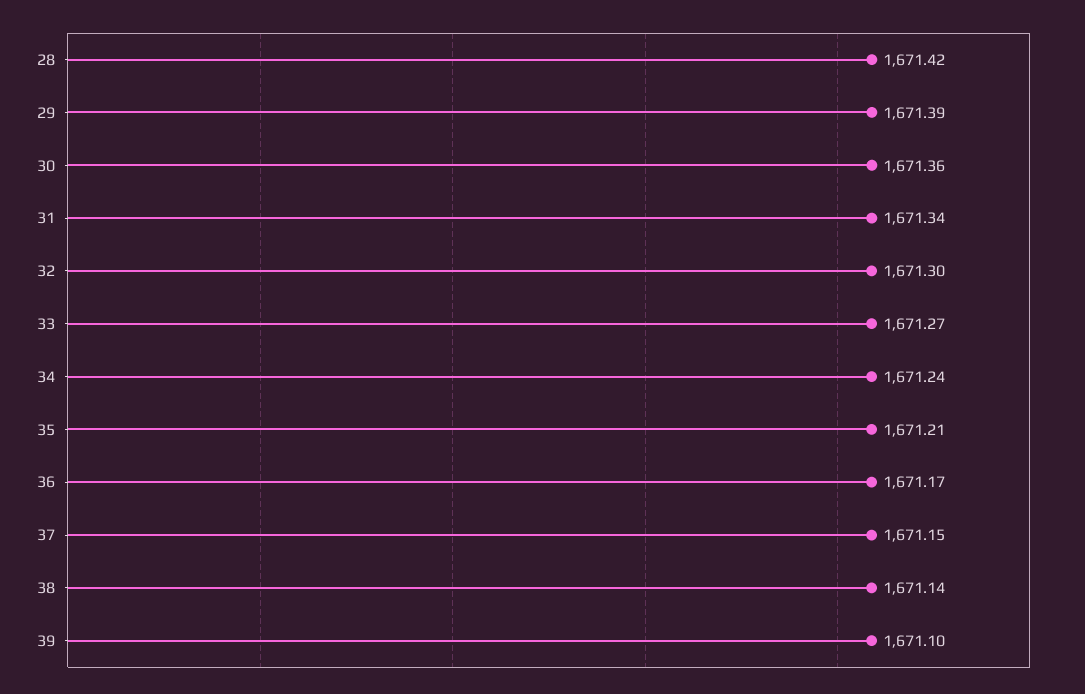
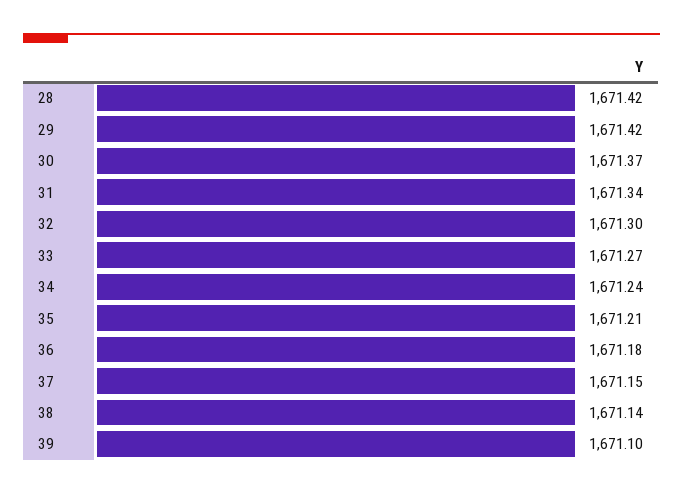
  {
    "28": 1671.42,
-   "29": 1671.39,
+   "29": 1671.42,
-   "30": 1671.36,
+   "30": 1671.37,
    "31": 1671.34,
    "32": 1671.3,
    "33": 1671.27,
    "34": 1671.24,
    "35": 1671.21,
-   "36": 1671.17,
+   "36": 1671.18,
    "37": 1671.15,
    "38": 1671.14,
    "39": 1671.1
  }

